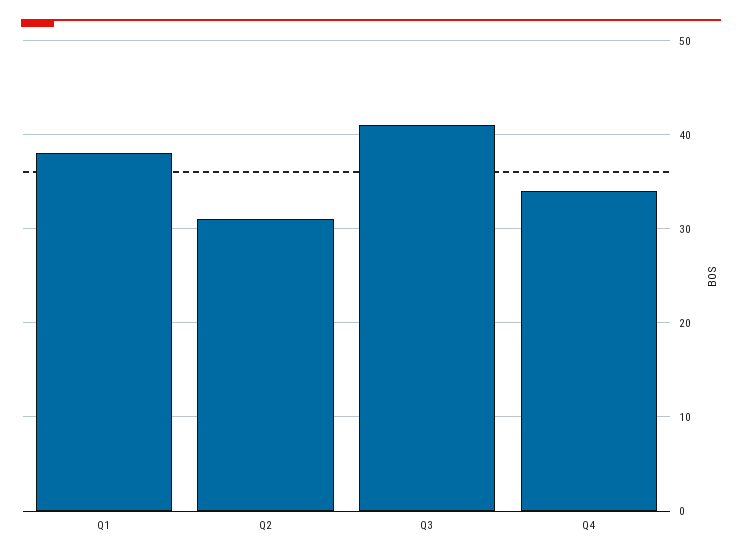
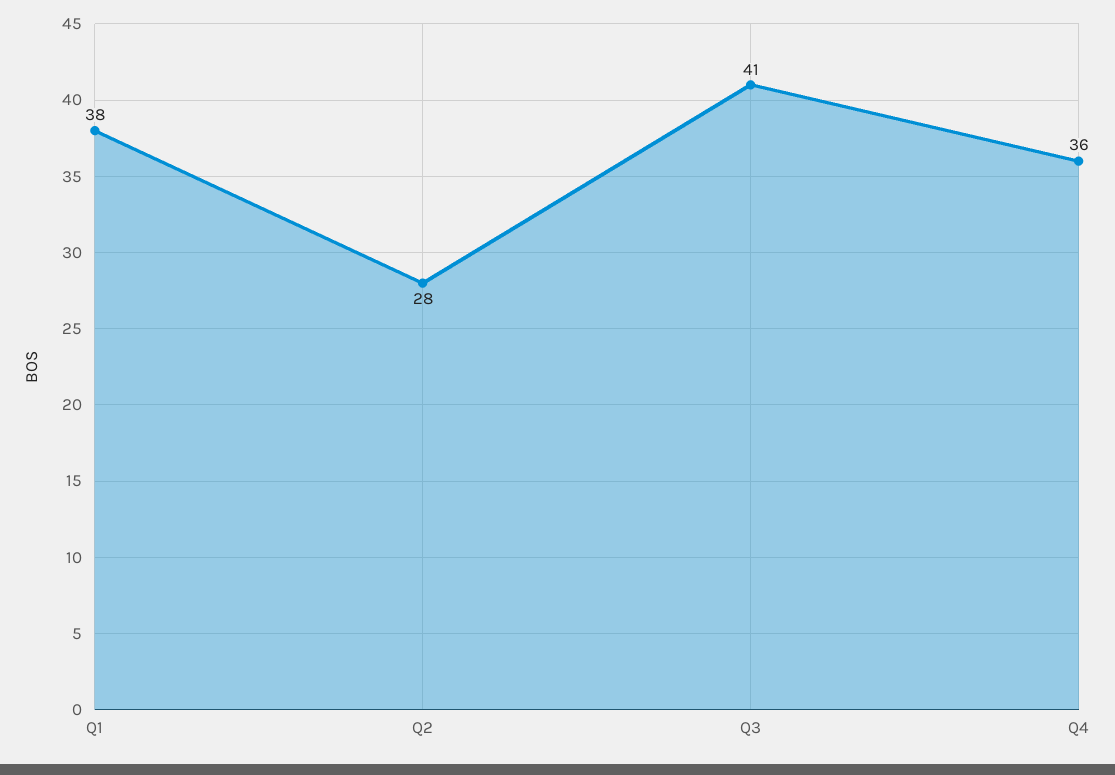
  {
    "Q1": 38,
-   "Q2": 31,
+   "Q2": 28,
    "Q3": 41,
-   "Q4": 34
+   "Q4": 36
  }

